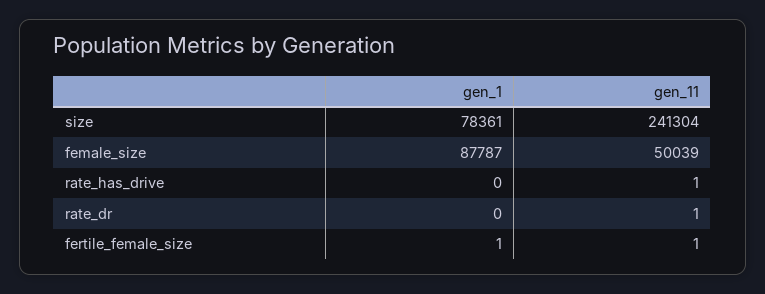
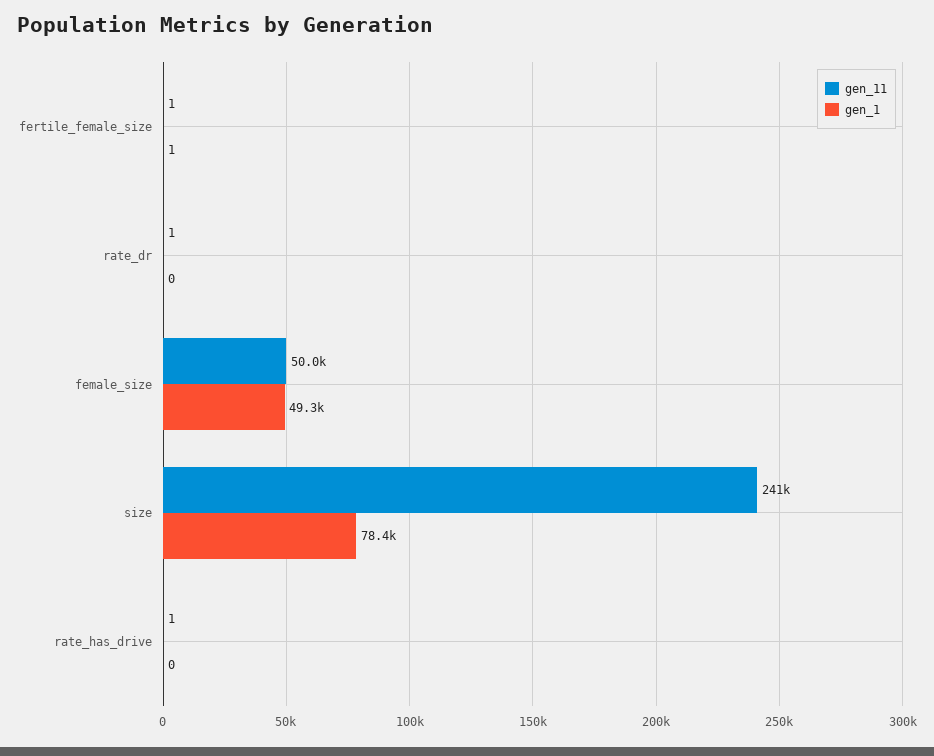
  {
    "gen_1": {
      "size": 78361,
-     "female_size": 87787,
+     "female_size": 49300,
      "rate_has_drive": 0,
      "rate_dr": 0,
      "fertile_female_size": 1
    },
    "gen_11": {
      "size": 241304,
      "female_size": 50039,
      "rate_has_drive": 1,
      "rate_dr": 1,
      "fertile_female_size": 1
    }
  }

